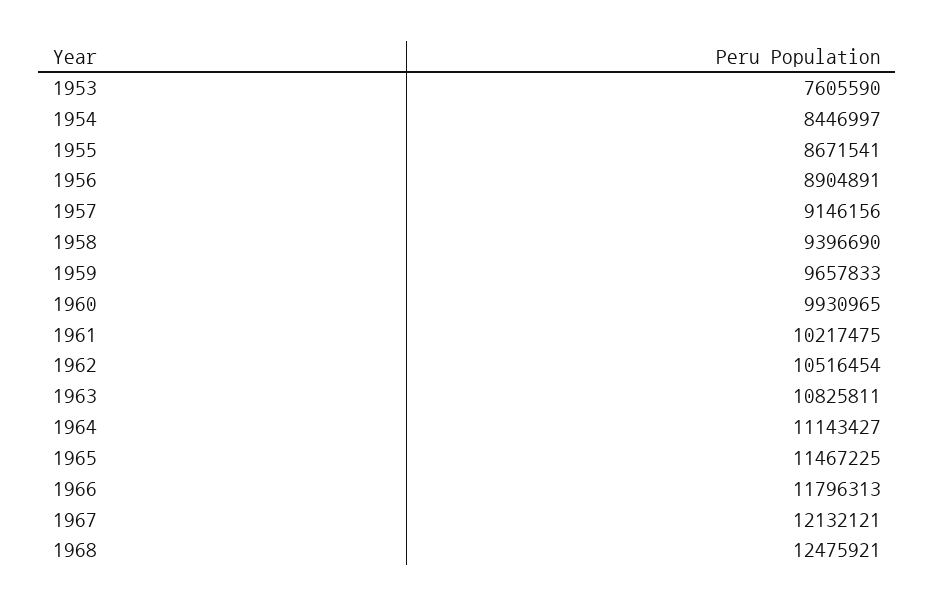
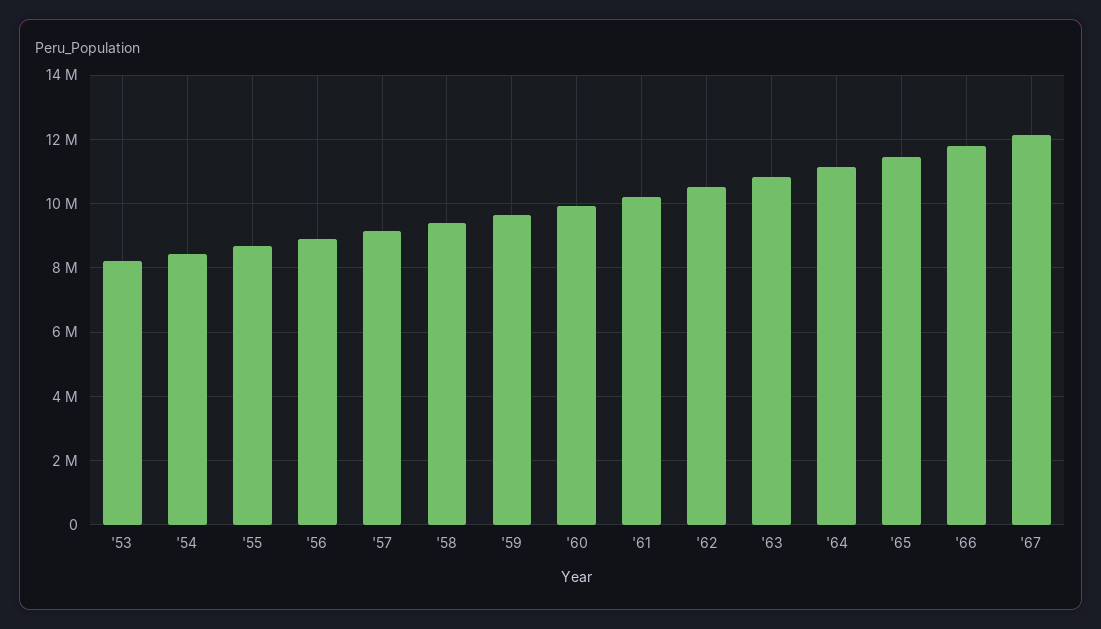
  {
-   "1953": 7605590,
+   "1953": 8200000,
    "1954": 8446997,
    "1955": 8671541,
    "1956": 8904891,
    "1957": 9146156,
    "1958": 9396690,
    "1959": 9657833,
    "1960": 9930965,
    "1961": 10217475,
    "1962": 10516454,
    "1963": 10825811,
    "1964": 11143427,
    "1965": 11467225,
    "1966": 11796313,
-   "1967": 12132121,
+   "1967": 12132121
-   "1968": 12475921
  }

